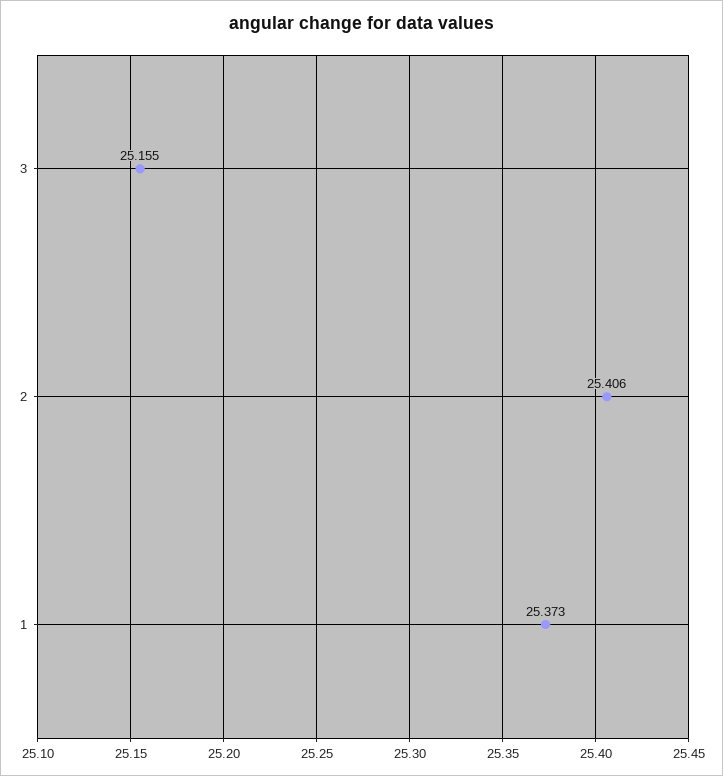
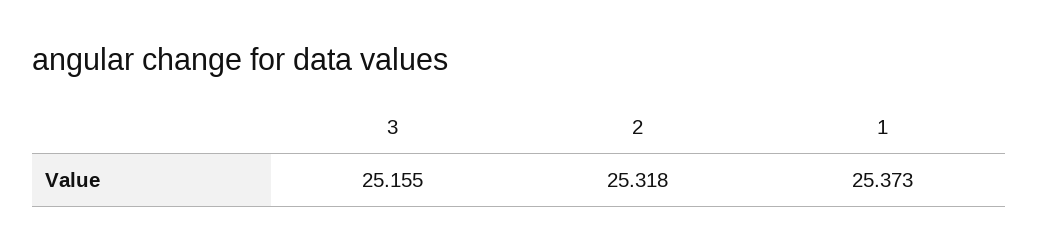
  {
    "3": 25.155,
-   "2": 25.406,
+   "2": 25.318,
    "1": 25.373
  }

